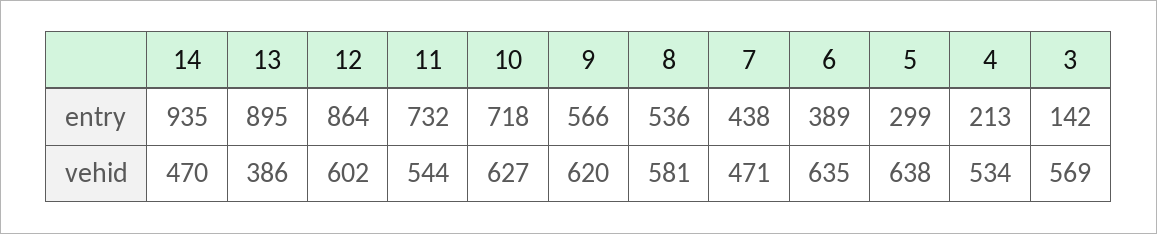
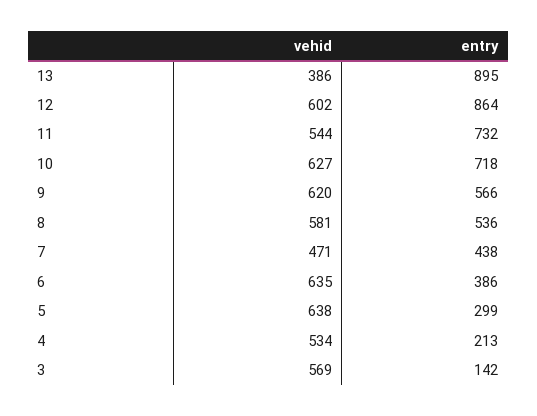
  {
-   "14": {
-     "entry": 935,
-     "vehid": 470
-   },
    "13": {
      "entry": 895,
      "vehid": 386
    },
    "12": {
      "entry": 864,
      "vehid": 602
    },
    "11": {
      "entry": 732,
      "vehid": 544
    },
    "10": {
      "entry": 718,
      "vehid": 627
    },
    "9": {
      "entry": 566,
      "vehid": 620
    },
    "8": {
      "entry": 536,
      "vehid": 581
    },
    "7": {
      "entry": 438,
      "vehid": 471
    },
    "6": {
-     "entry": 389,
+     "entry": 386,
      "vehid": 635
    },
    "5": {
      "entry": 299,
      "vehid": 638
    },
    "4": {
      "entry": 213,
      "vehid": 534
    },
    "3": {
      "entry": 142,
      "vehid": 569
    }
  }

